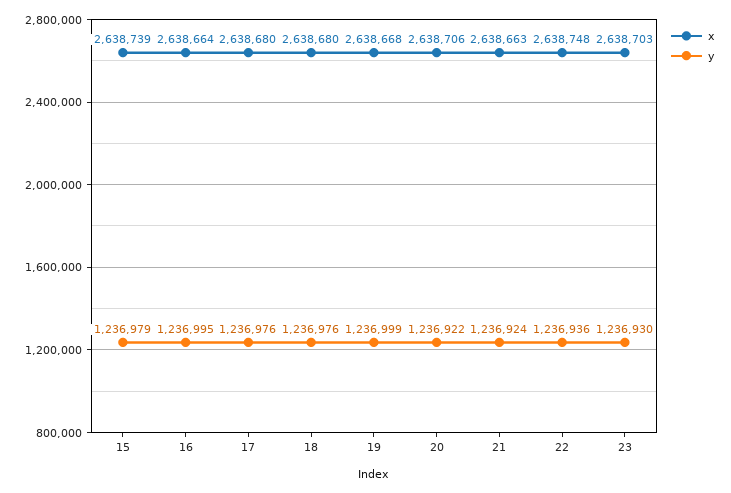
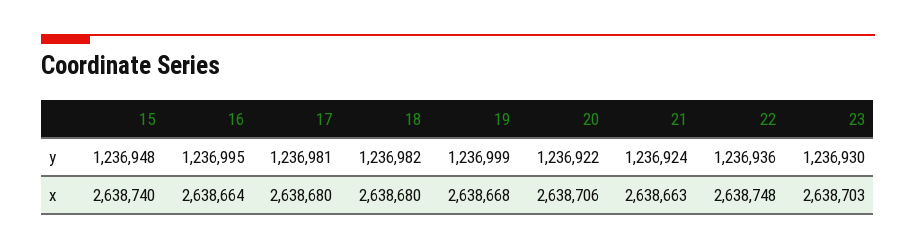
  {
    "x": {
-     "15": 2638739,
+     "15": 2638740,
      "16": 2638664,
      "17": 2638680,
      "18": 2638680,
      "19": 2638668,
      "20": 2638706,
      "21": 2638663,
      "22": 2638748,
      "23": 2638703
    },
    "y": {
-     "15": 1236979,
+     "15": 1236948,
      "16": 1236995,
-     "17": 1236976,
+     "17": 1236981,
-     "18": 1236976,
+     "18": 1236982,
      "19": 1236999,
      "20": 1236922,
      "21": 1236924,
      "22": 1236936,
      "23": 1236930
    }
  }

